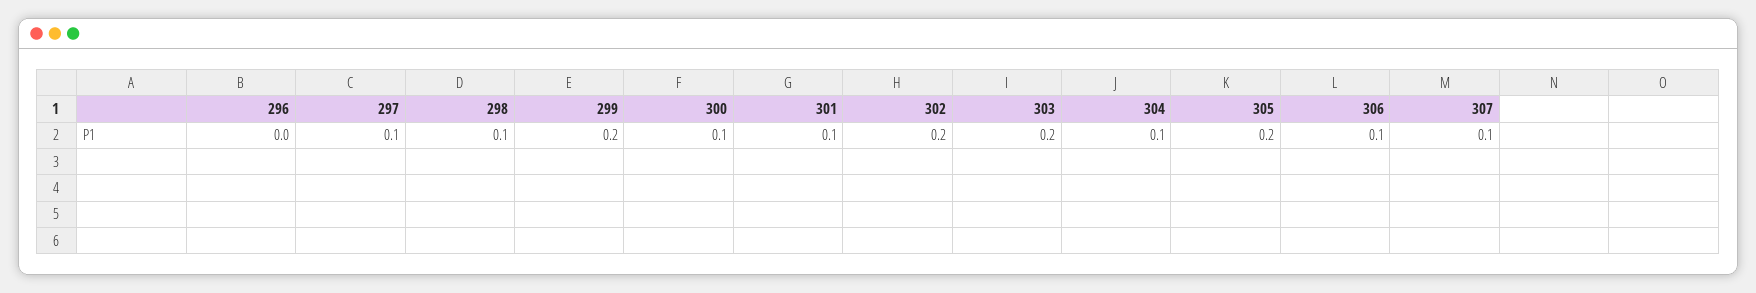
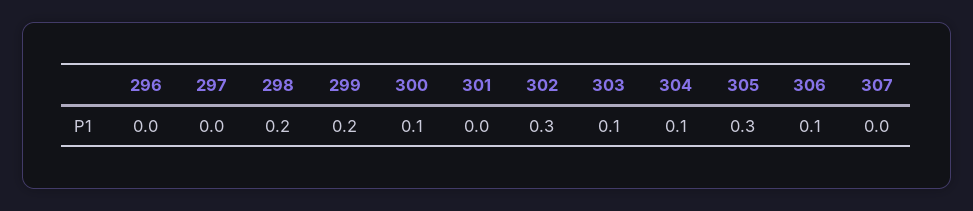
  {
    "296": 0,
-   "297": 0.1,
+   "297": 0,
-   "298": 0.1,
+   "298": 0.2,
    "299": 0.2,
    "300": 0.1,
-   "301": 0.1,
+   "301": 0,
-   "302": 0.2,
+   "302": 0.3,
-   "303": 0.2,
+   "303": 0.1,
    "304": 0.1,
-   "305": 0.2,
+   "305": 0.3,
    "306": 0.1,
-   "307": 0.1
+   "307": 0
  }

